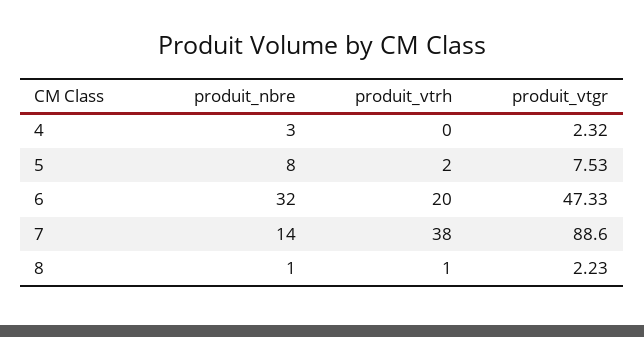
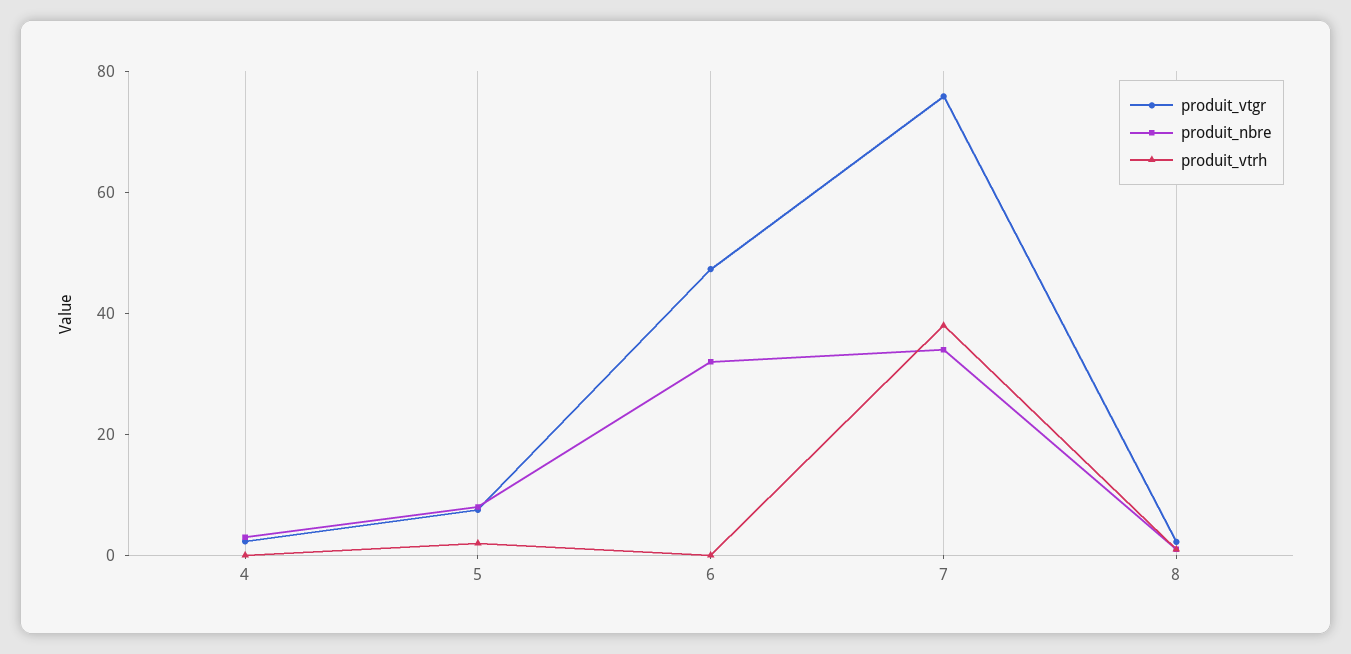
  {
    "produit_nbre": {
      "4": 3,
      "5": 8,
      "6": 32,
-     "7": 14,
+     "7": 35,
      "8": 1
    },
    "produit_vtrh": {
      "4": 0,
      "5": 2,
-     "6": 20,
+     "6": 0,
      "7": 38,
      "8": 1
    },
    "produit_vtgr": {
      "4": 2.32,
      "5": 7.53,
      "6": 47.33,
-     "7": 88.6,
+     "7": 75,
      "8": 2.23
    }
  }

